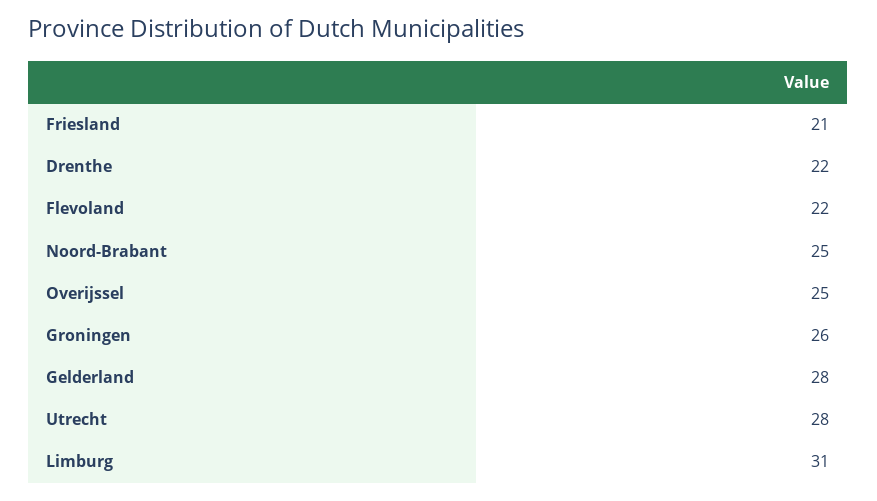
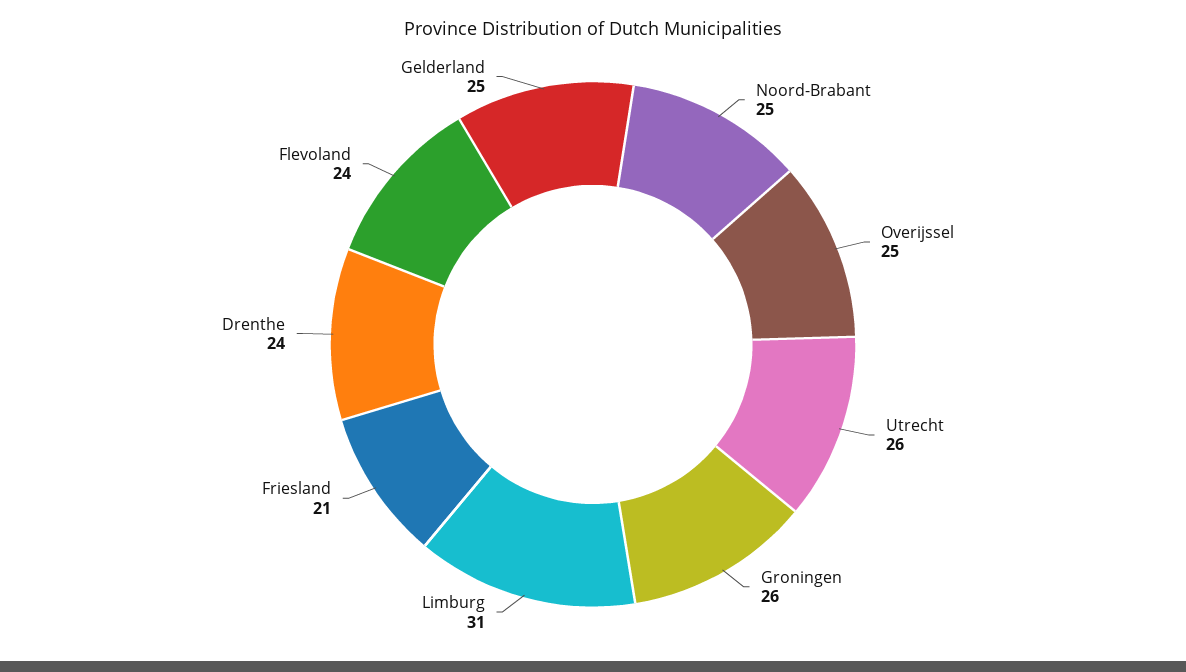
  {
    "Friesland": 21,
-   "Drenthe": 22,
+   "Drenthe": 24,
-   "Flevoland": 22,
+   "Flevoland": 24,
    "Noord-Brabant": 25,
    "Overijssel": 25,
    "Groningen": 26,
-   "Gelderland": 28,
+   "Gelderland": 25,
-   "Utrecht": 28,
+   "Utrecht": 26,
    "Limburg": 31
  }

